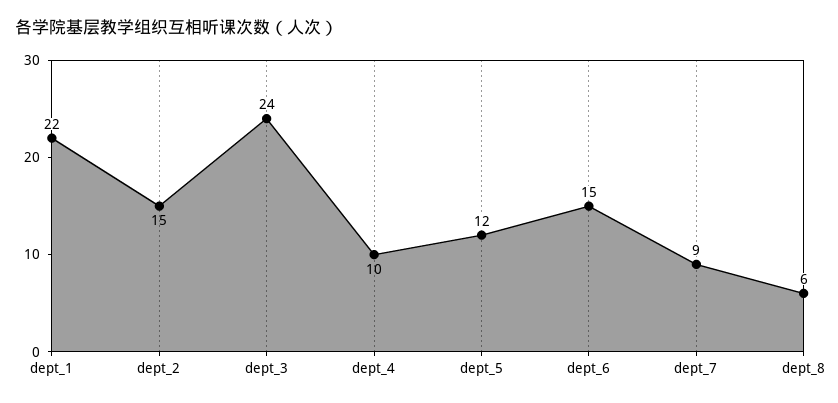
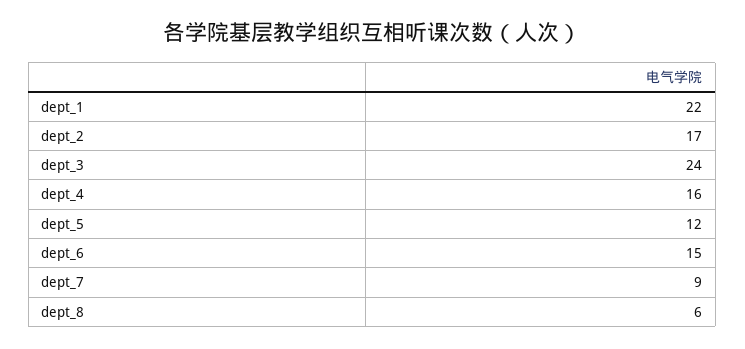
  {
    "dept_1": 22,
-   "dept_2": 15,
+   "dept_2": 17,
    "dept_3": 24,
-   "dept_4": 10,
+   "dept_4": 16,
    "dept_5": 12,
    "dept_6": 15,
    "dept_7": 9,
    "dept_8": 6
  }

